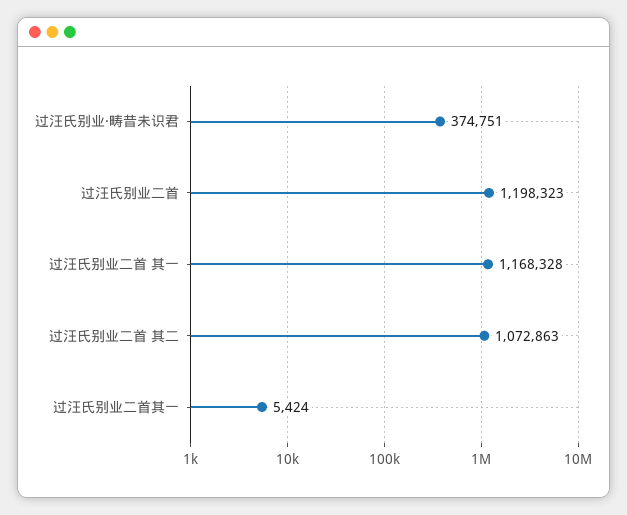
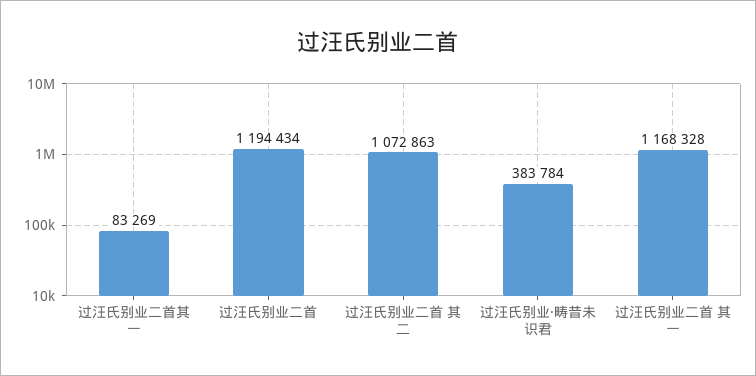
  {
-   "过汪氏别业·畴昔未识君": 374751,
+   "过汪氏别业·畴昔未识君": 383784,
-   "过汪氏别业二首": 1198323,
+   "过汪氏别业二首": 1194434,
    "过汪氏别业二首 其一": 1168328,
    "过汪氏别业二首 其二": 1072863,
-   "过汪氏别业二首其一": 5424
+   "过汪氏别业二首其一": 83269
  }

